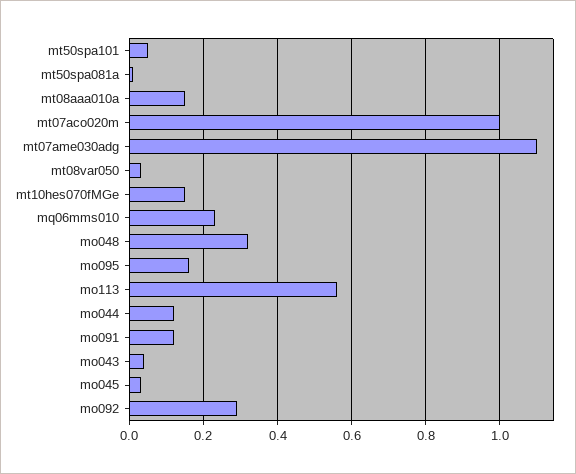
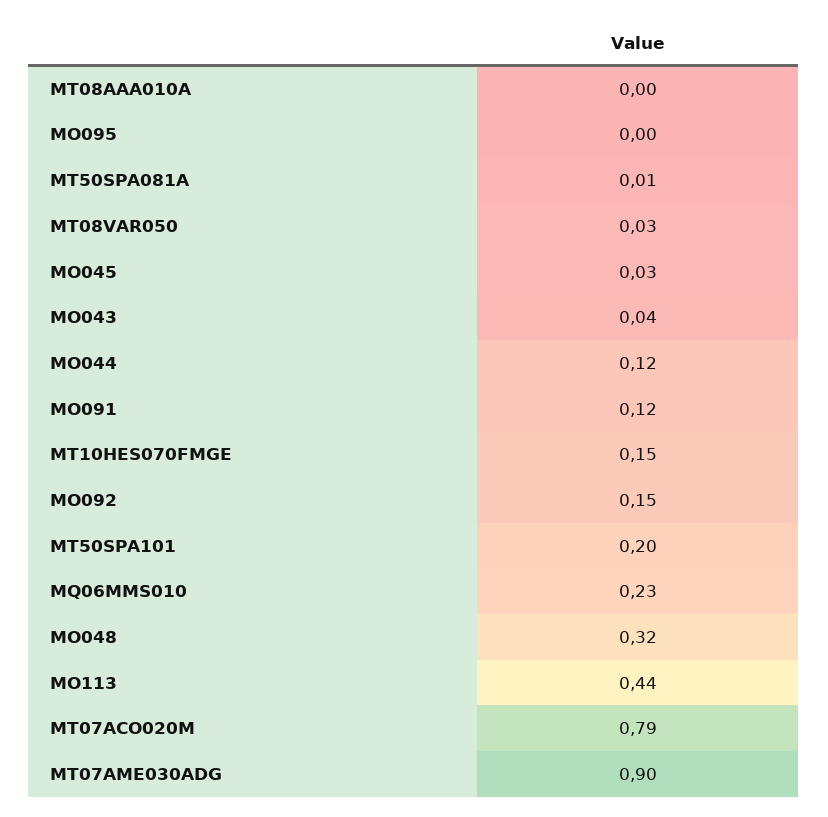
  {
-   "mt50spa101": 0.05,
+   "mt50spa101": 0.2,
    "mt50spa081a": 0.01,
-   "mt08aaa010a": 0.15,
+   "mt08aaa010a": 0,
-   "mt07aco020m": 1,
+   "mt07aco020m": 0.79,
-   "mt07ame030adg": 1.1,
+   "mt07ame030adg": 0.9,
    "mt08var050": 0.03,
    "mt10hes070fMGe": 0.15,
    "mq06mms010": 0.23,
    "mo048": 0.32,
-   "mo095": 0.15,
+   "mo095": 0,
-   "mo113": 0.55,
+   "mo113": 0.44,
    "mo044": 0.12,
    "mo091": 0.12,
    "mo043": 0.04,
    "mo045": 0.03,
-   "mo092": 0.3
+   "mo092": 0.15
  }

